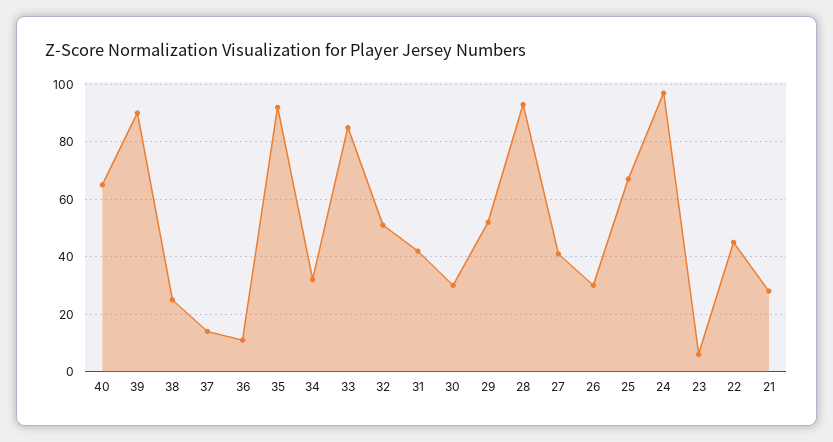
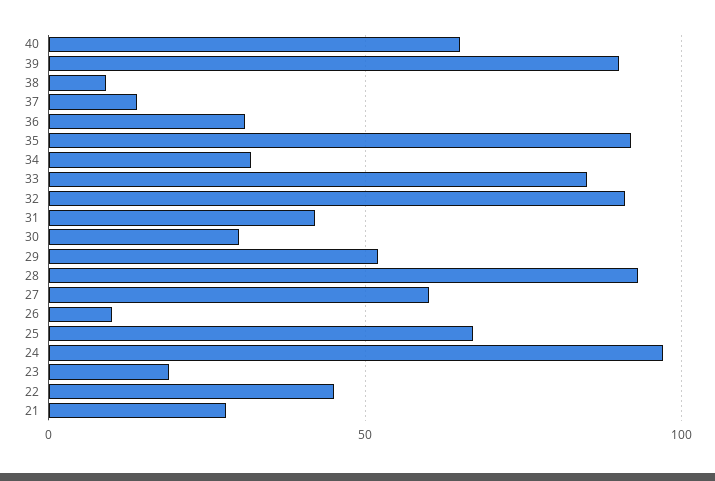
  {
    "40": 65,
    "39": 90,
-   "38": 25,
+   "38": 10,
    "37": 15,
-   "36": 10,
+   "36": 30,
    "35": 90,
    "34": 30,
    "33": 85,
-   "32": 50,
+   "32": 90,
    "31": 40,
    "30": 30,
    "29": 50,
    "28": 95,
-   "27": 40,
+   "27": 60,
-   "26": 30,
+   "26": 10,
    "25": 65,
    "24": 95,
-   "23": 5,
+   "23": 20,
    "22": 45,
    "21": 30
  }

